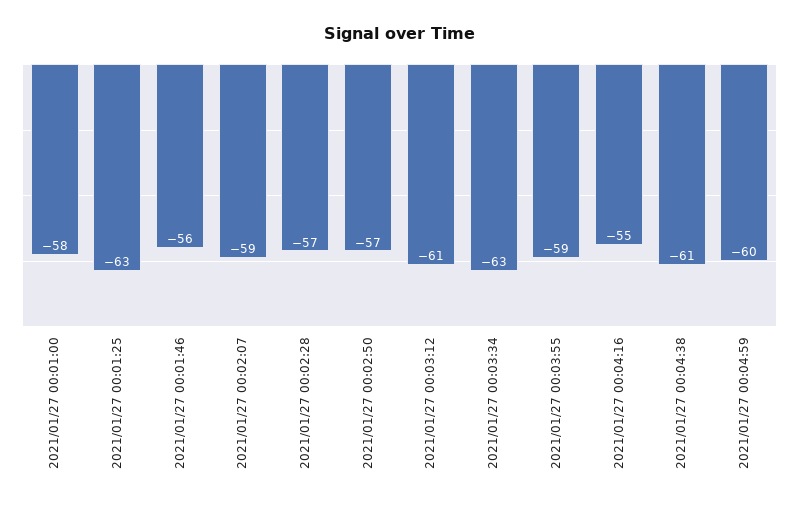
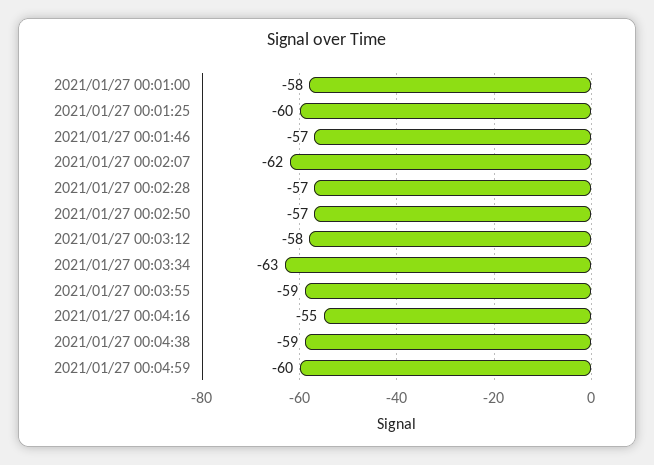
  {
    "2021/01/27 00:01:00": -58,
-   "2021/01/27 00:01:25": -63,
+   "2021/01/27 00:01:25": -60,
-   "2021/01/27 00:01:46": -56,
+   "2021/01/27 00:01:46": -57,
-   "2021/01/27 00:02:07": -59,
+   "2021/01/27 00:02:07": -62,
    "2021/01/27 00:02:28": -57,
    "2021/01/27 00:02:50": -57,
-   "2021/01/27 00:03:12": -61,
+   "2021/01/27 00:03:12": -58,
    "2021/01/27 00:03:34": -63,
    "2021/01/27 00:03:55": -59,
    "2021/01/27 00:04:16": -55,
-   "2021/01/27 00:04:38": -61,
+   "2021/01/27 00:04:38": -59,
    "2021/01/27 00:04:59": -60
  }

